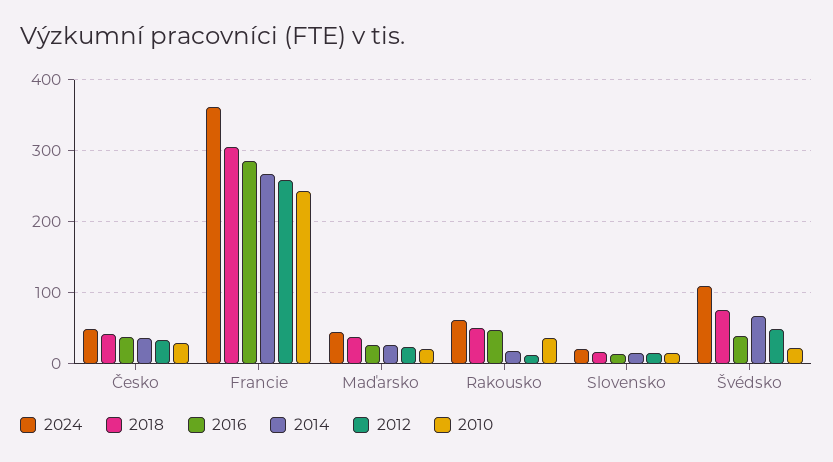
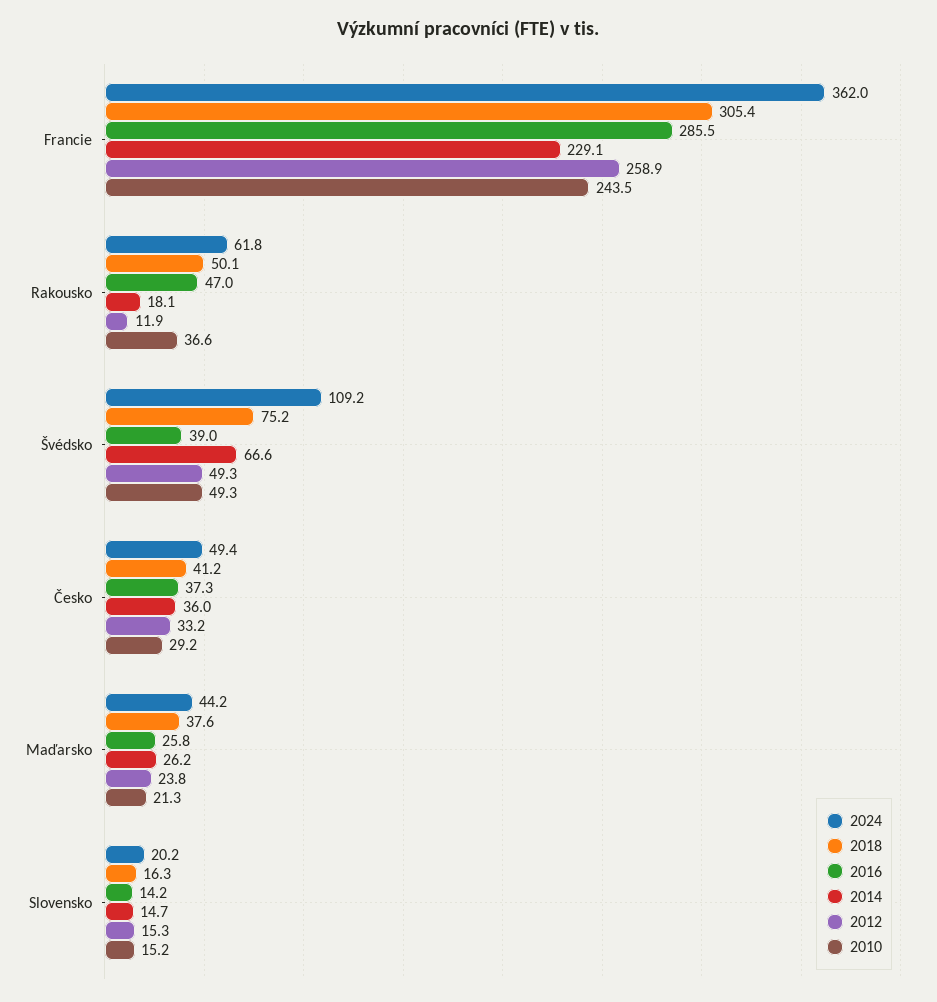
  {
    "2024": {
      "Česko": 49.4,
      "Francie": 362,
      "Maďarsko": 44.2,
      "Rakousko": 61.8,
      "Slovensko": 20.2,
      "Švédsko": 109.2
    },
    "2018": {
      "Česko": 41.2,
      "Francie": 305.4,
      "Maďarsko": 37.6,
      "Rakousko": 50.1,
      "Slovensko": 16.3,
      "Švédsko": 75.2
    },
    "2016": {
      "Česko": 37.3,
      "Francie": 285.5,
      "Maďarsko": 25.8,
      "Rakousko": 47,
      "Slovensko": 14.2,
      "Švédsko": 39
    },
    "2014": {
      "Česko": 36,
-     "Francie": 270,
+     "Francie": 229.1,
      "Maďarsko": 26.2,
      "Rakousko": 18.1,
      "Slovensko": 14.7,
      "Švédsko": 66.6
    },
    "2012": {
      "Česko": 33.2,
      "Francie": 258.9,
      "Maďarsko": 23.8,
      "Rakousko": 11.9,
      "Slovensko": 15.3,
      "Švédsko": 49.3
    },
    "2010": {
      "Česko": 29.2,
      "Francie": 243.5,
      "Maďarsko": 21.3,
      "Rakousko": 36.6,
      "Slovensko": 15.2,
-     "Švédsko": 20
+     "Švédsko": 49.3
    }
  }

